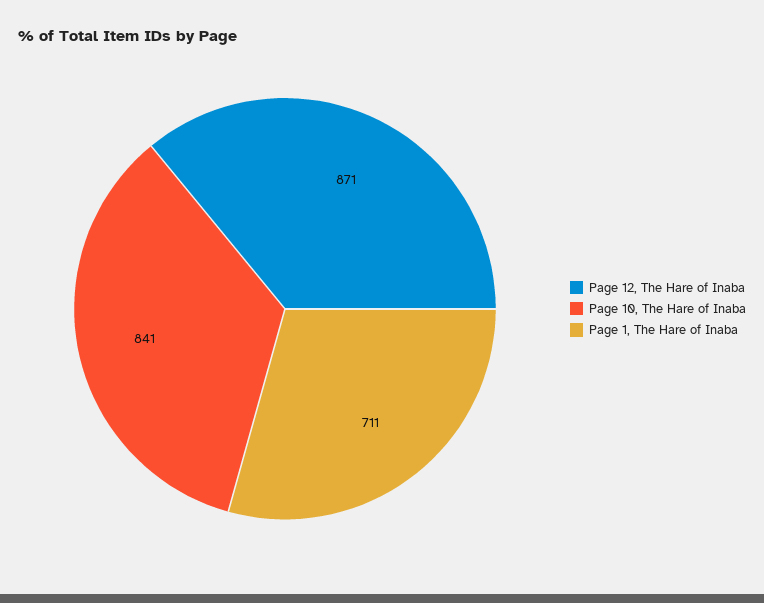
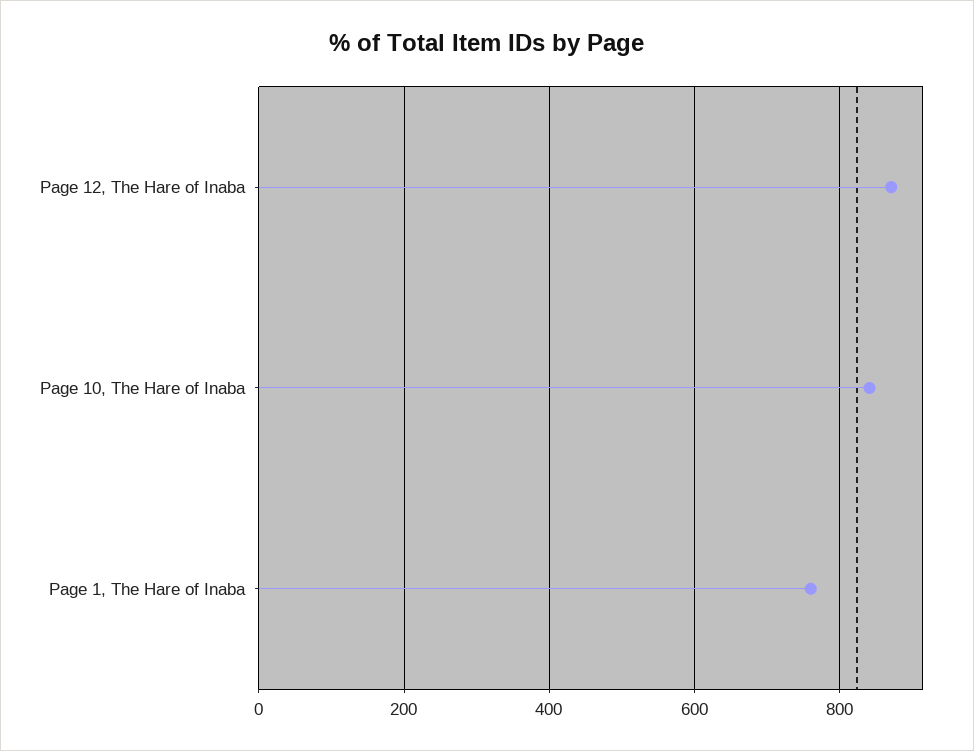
  {
    "Page 12, The Hare of Inaba": 871,
    "Page 10, The Hare of Inaba": 841,
-   "Page 1, The Hare of Inaba": 711
+   "Page 1, The Hare of Inaba": 760
  }

